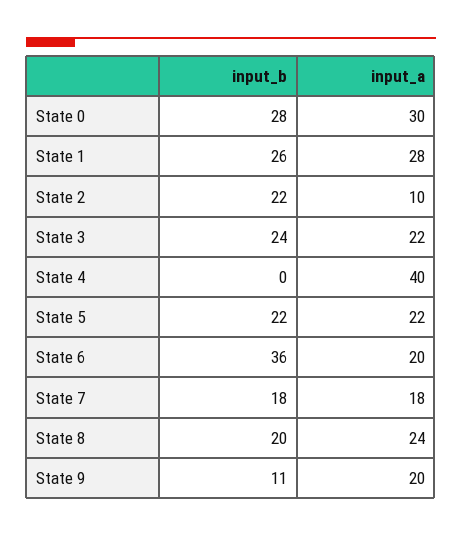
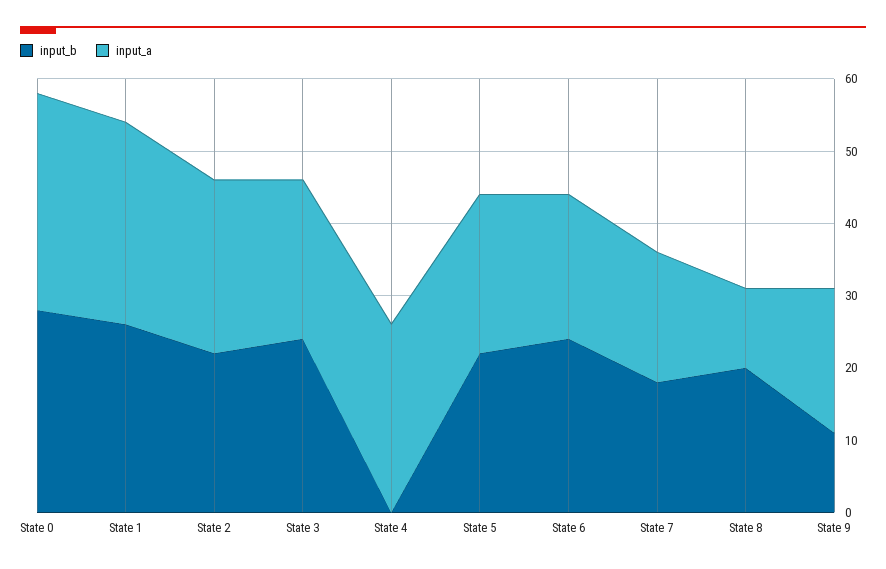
  {
    "input_b": {
      "State 0": 28,
      "State 1": 26,
      "State 2": 22,
      "State 3": 24,
      "State 4": 0,
      "State 5": 22,
-     "State 6": 36,
+     "State 6": 25,
      "State 7": 18,
      "State 8": 20,
      "State 9": 11
    },
    "input_a": {
      "State 0": 30,
      "State 1": 28,
-     "State 2": 10,
+     "State 2": 25,
      "State 3": 22,
-     "State 4": 40,
+     "State 4": 25,
      "State 5": 22,
      "State 6": 20,
      "State 7": 18,
-     "State 8": 24,
+     "State 8": 10,
      "State 9": 20
    }
  }

